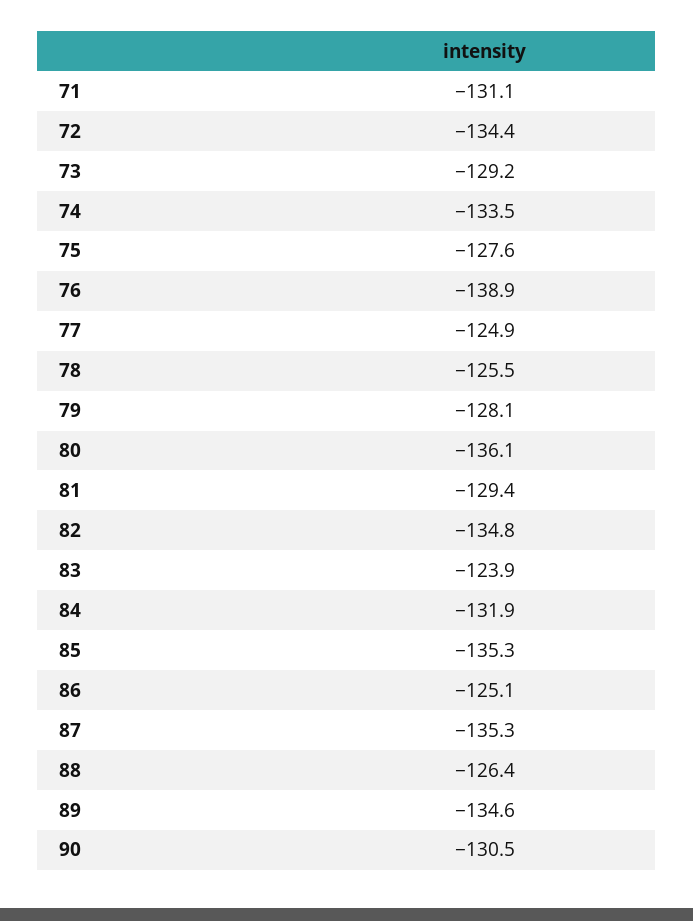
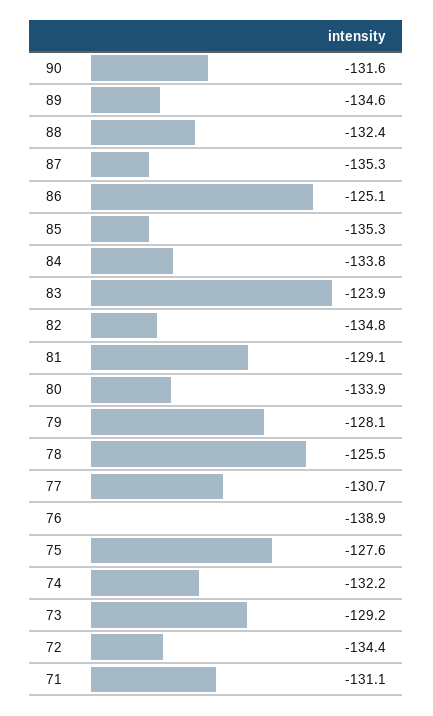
  {
    "71": -131.1,
    "72": -134.4,
    "73": -129.2,
-   "74": -133.5,
+   "74": -132.2,
    "75": -127.6,
    "76": -138.9,
-   "77": -124.9,
+   "77": -130.7,
    "78": -125.5,
    "79": -128.1,
-   "80": -136.1,
+   "80": -133.9,
-   "81": -129.4,
+   "81": -129.1,
    "82": -134.8,
    "83": -123.9,
-   "84": -131.9,
+   "84": -133.8,
    "85": -135.3,
    "86": -125.1,
    "87": -135.3,
-   "88": -126.4,
+   "88": -132.4,
    "89": -134.6,
-   "90": -130.5
+   "90": -131.6
  }

